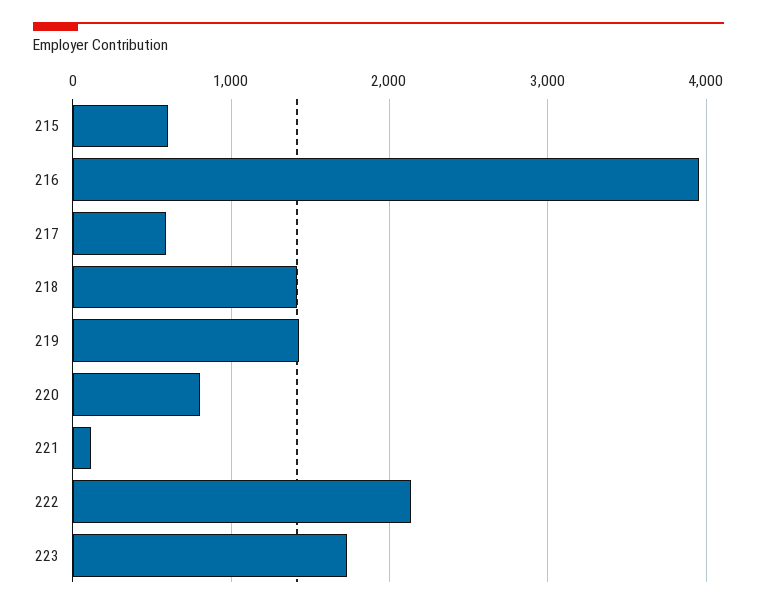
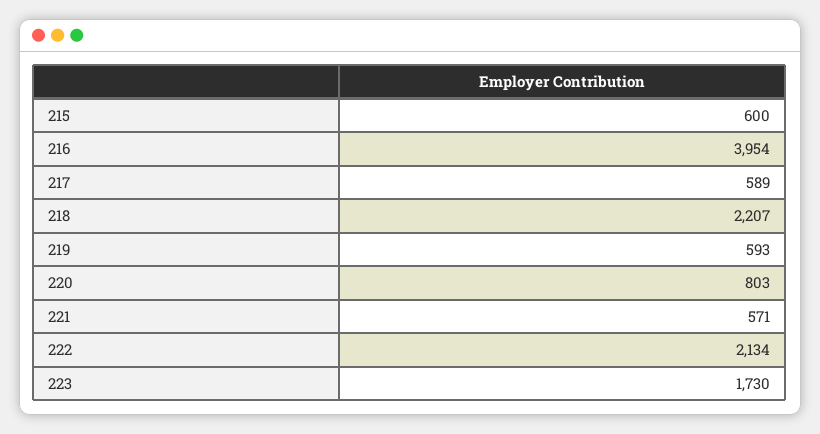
  {
    "215": 600,
    "216": 3954,
    "217": 589,
-   "218": 1400,
+   "218": 2207,
-   "219": 1400,
+   "219": 593,
    "220": 803,
-   "221": 100,
+   "221": 571,
    "222": 2134,
    "223": 1730
  }

